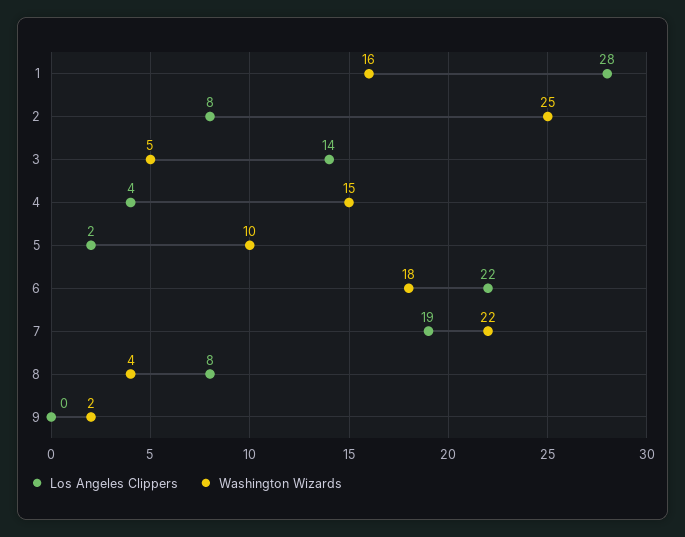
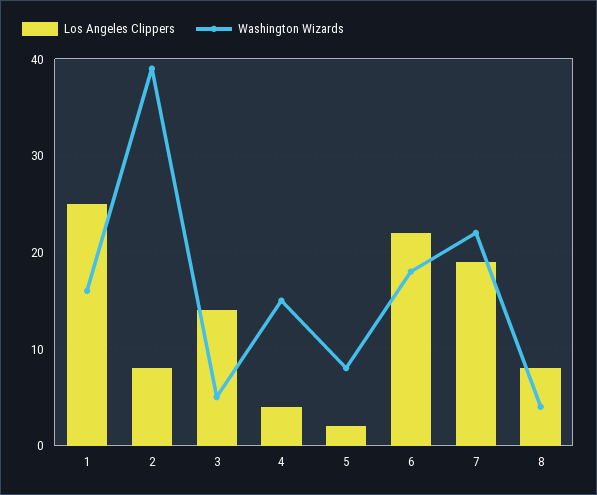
  {
    "Los Angeles Clippers": {
-     "1": 28,
+     "1": 25,
      "2": 8,
      "3": 14,
      "4": 4,
      "5": 2,
      "6": 22,
      "7": 19,
-     "8": 8,
+     "8": 8
-     "9": 0
    },
    "Washington Wizards": {
      "1": 16,
-     "2": 25,
+     "2": 39,
      "3": 5,
      "4": 15,
-     "5": 10,
+     "5": 8,
      "6": 18,
      "7": 22,
-     "8": 4,
+     "8": 4
-     "9": 2
    }
  }

